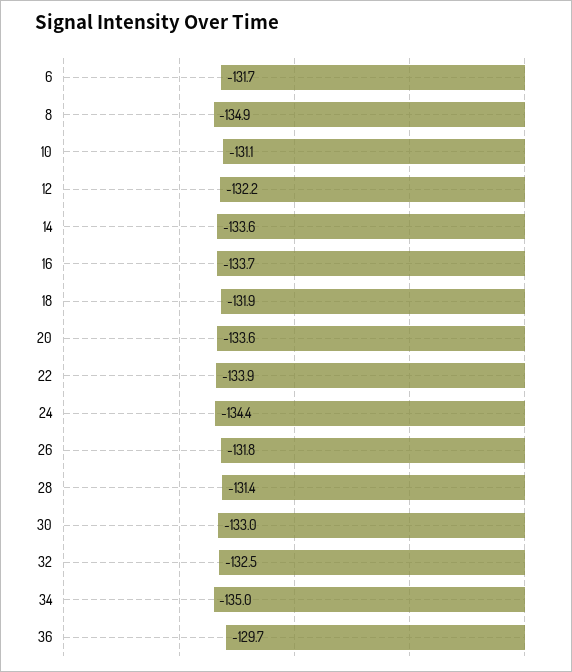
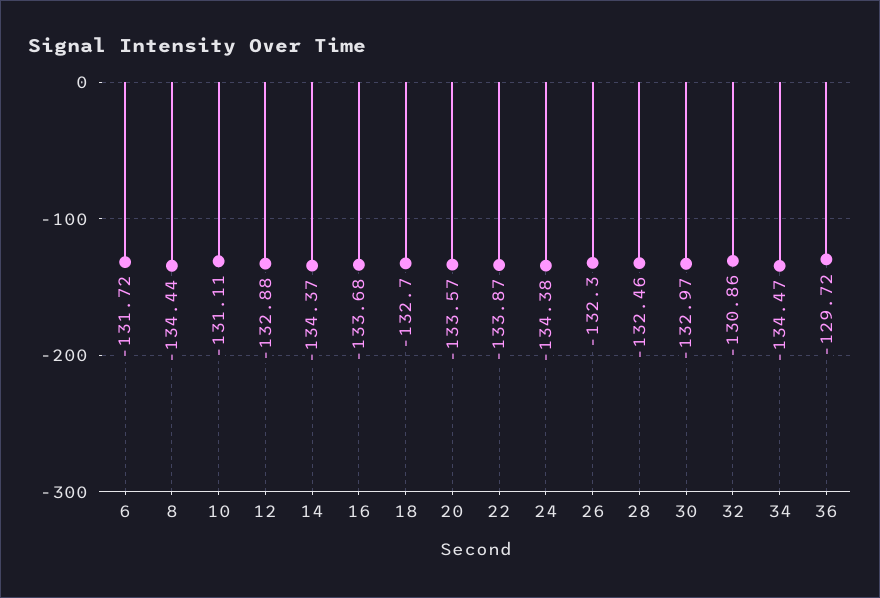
  {
    "6": -131.72,
-   "8": -134.9,
+   "8": -134.44,
    "10": -131.11,
-   "12": -132.2,
+   "12": -132.88,
-   "14": -133.6,
+   "14": -134.37,
    "16": -133.68,
-   "18": -131.9,
+   "18": -132.7,
    "20": -133.57,
    "22": -133.87,
    "24": -134.38,
-   "26": -131.8,
+   "26": -132.3,
-   "28": -131.4,
+   "28": -132.46,
    "30": -132.97,
-   "32": -132.5,
+   "32": -130.86,
-   "34": -135,
+   "34": -134.47,
    "36": -129.72
  }

